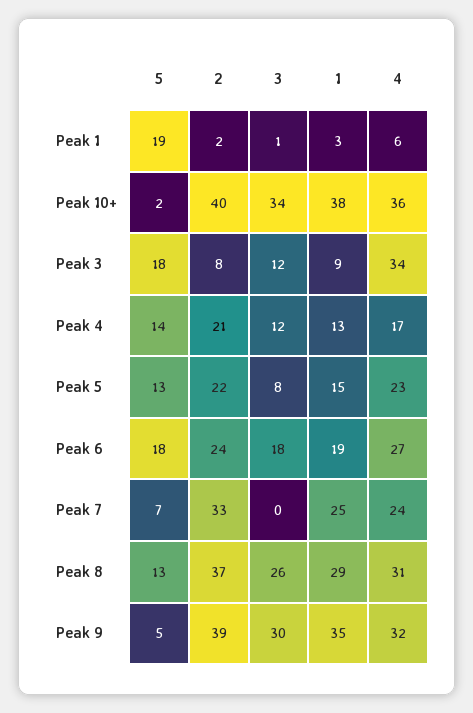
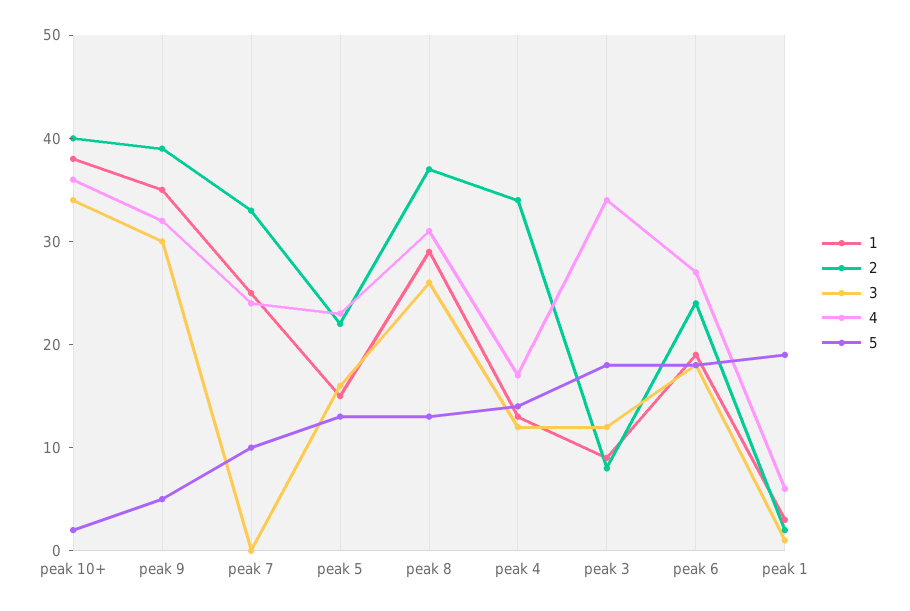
  {
    "5": {
      "Peak 1": 19,
      "Peak 10+": 2,
      "Peak 3": 18,
      "Peak 4": 14,
      "Peak 5": 13,
      "Peak 6": 18,
-     "Peak 7": 7,
+     "Peak 7": 10,
      "Peak 8": 13,
      "Peak 9": 5
    },
    "2": {
      "Peak 1": 2,
      "Peak 10+": 40,
      "Peak 3": 8,
-     "Peak 4": 21,
+     "Peak 4": 34,
      "Peak 5": 22,
      "Peak 6": 24,
      "Peak 7": 33,
      "Peak 8": 37,
      "Peak 9": 39
    },
    "3": {
      "Peak 1": 1,
      "Peak 10+": 34,
      "Peak 3": 12,
      "Peak 4": 12,
-     "Peak 5": 8,
+     "Peak 5": 16,
      "Peak 6": 18,
      "Peak 7": 0,
      "Peak 8": 26,
      "Peak 9": 30
    },
    "1": {
      "Peak 1": 3,
      "Peak 10+": 38,
      "Peak 3": 9,
      "Peak 4": 13,
      "Peak 5": 15,
      "Peak 6": 19,
      "Peak 7": 25,
      "Peak 8": 29,
      "Peak 9": 35
    },
    "4": {
      "Peak 1": 6,
      "Peak 10+": 36,
      "Peak 3": 34,
      "Peak 4": 17,
      "Peak 5": 23,
      "Peak 6": 27,
      "Peak 7": 24,
      "Peak 8": 31,
      "Peak 9": 32
    }
  }

